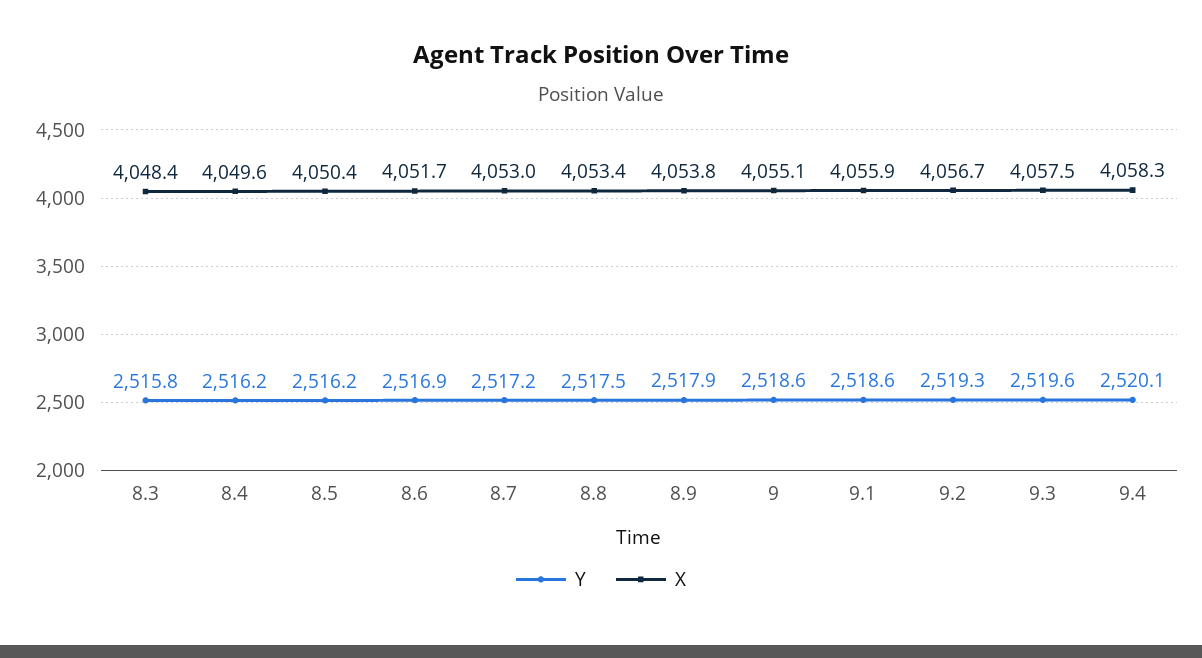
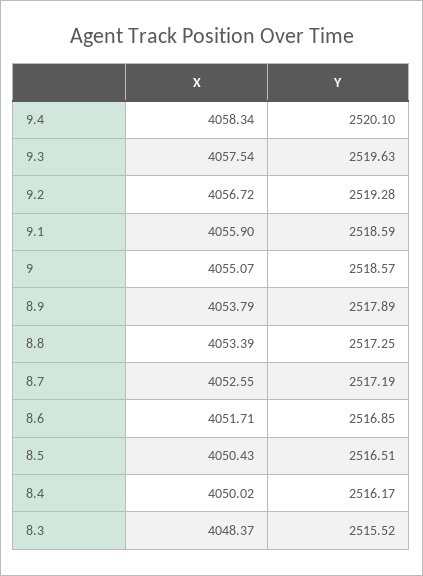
  {
    "Y": {
-     "8.3": 2515.8,
+     "8.3": 2515.52,
      "8.4": 2516.17,
-     "8.5": 2516.2,
+     "8.5": 2516.51,
      "8.6": 2516.85,
      "8.7": 2517.19,
-     "8.8": 2517.5,
+     "8.8": 2517.25,
      "8.9": 2517.89,
      "9": 2518.57,
      "9.1": 2518.59,
      "9.2": 2519.28,
      "9.3": 2519.63,
      "9.4": 2520.1
    },
    "X": {
      "8.3": 4048.37,
-     "8.4": 4049.6,
+     "8.4": 4050.02,
      "8.5": 4050.43,
      "8.6": 4051.71,
-     "8.7": 4053,
+     "8.7": 4052.55,
      "8.8": 4053.39,
      "8.9": 4053.79,
      "9": 4055.07,
      "9.1": 4055.9,
      "9.2": 4056.72,
      "9.3": 4057.54,
      "9.4": 4058.34
    }
  }

